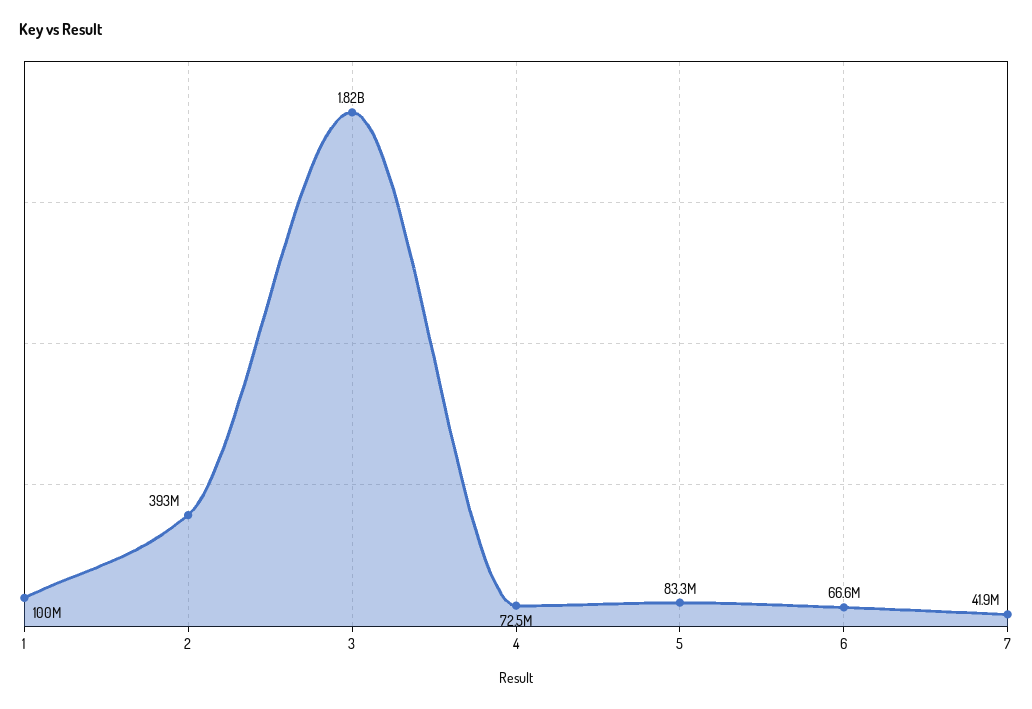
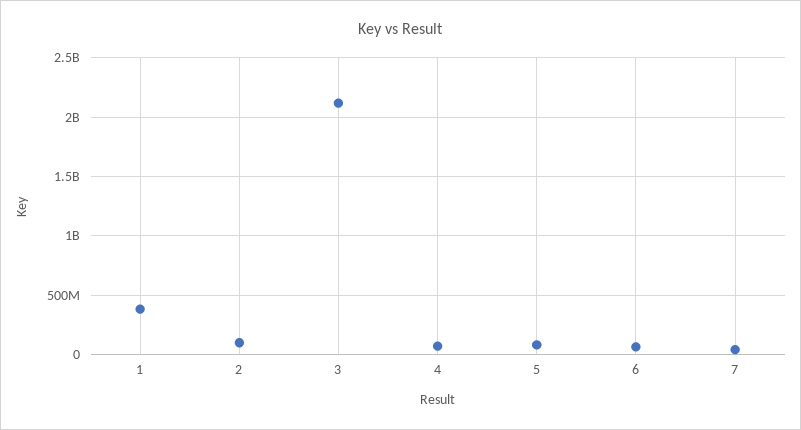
  {
-   "1": 100000000,
+   "1": 400000000,
-   "2": 393000000,
+   "2": 100000000,
-   "3": 1820000000,
+   "3": 2100000000,
    "4": 72500000,
    "5": 83300000,
    "6": 66600000,
    "7": 41900000
  }

